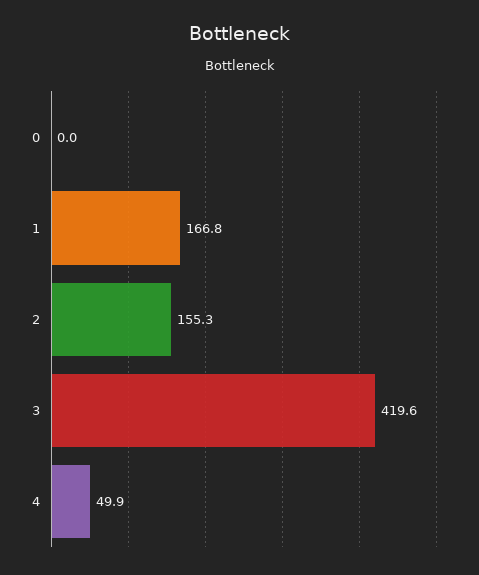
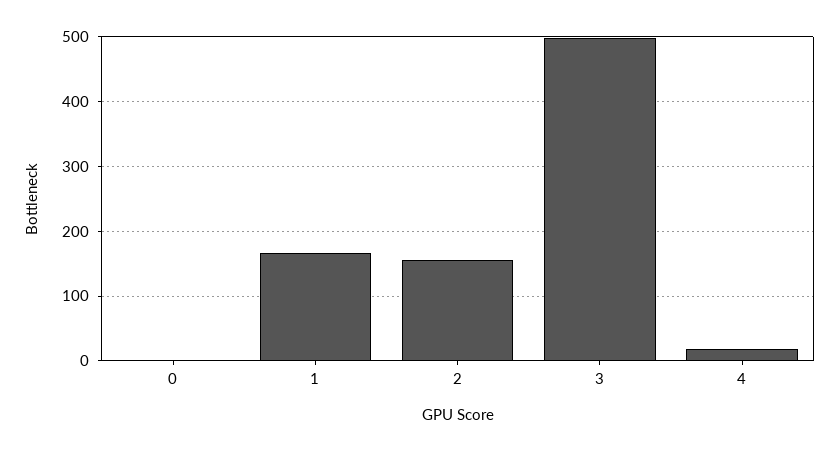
  {
    "0": 0,
    "1": 166.8,
    "2": 155.3,
-   "3": 419.6,
+   "3": 500,
-   "4": 49.9
+   "4": 20
  }

